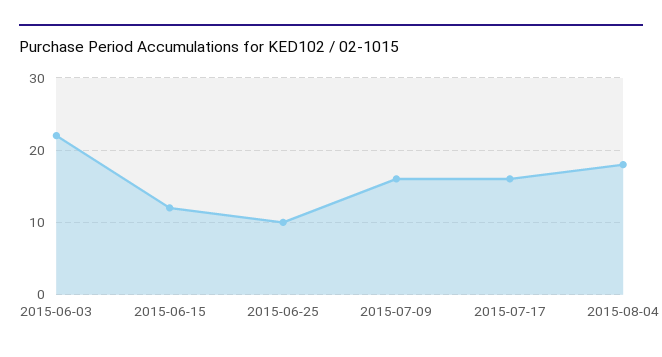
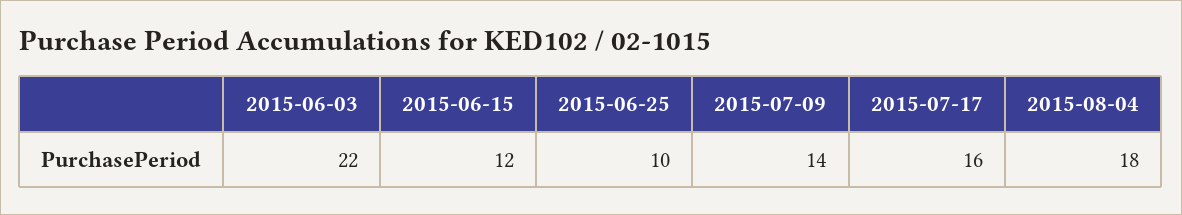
  {
    "2015-06-03": 22,
    "2015-06-15": 12,
    "2015-06-25": 10,
-   "2015-07-09": 16,
+   "2015-07-09": 14,
    "2015-07-17": 16,
    "2015-08-04": 18
  }

